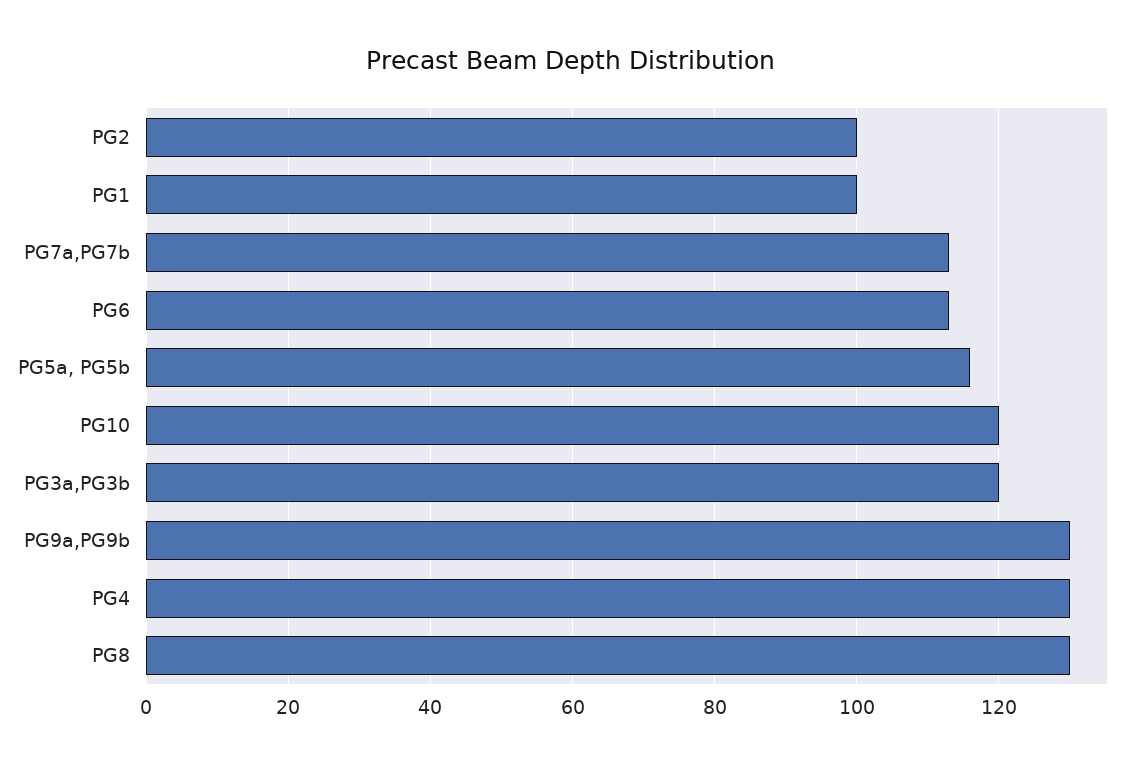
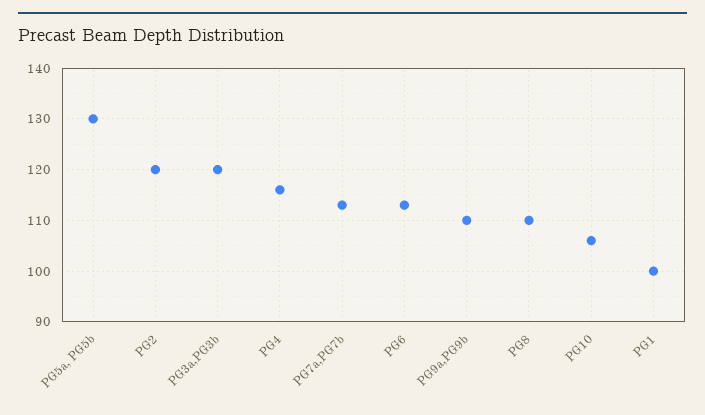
  {
-   "PG2": 100,
+   "PG2": 120,
    "PG1": 100,
    "PG7a,PG7b": 115,
    "PG6": 115,
-   "PG5a, PG5b": 115,
+   "PG5a, PG5b": 130,
-   "PG10": 120,
+   "PG10": 105,
    "PG3a,PG3b": 120,
-   "PG9a,PG9b": 130,
+   "PG9a,PG9b": 110,
-   "PG4": 130,
+   "PG4": 115,
-   "PG8": 130
+   "PG8": 110
  }

